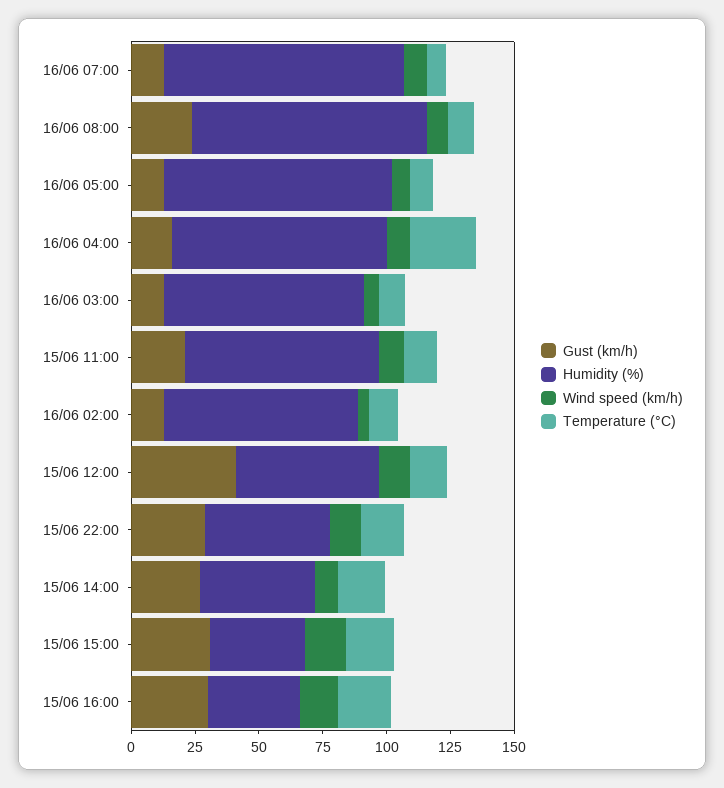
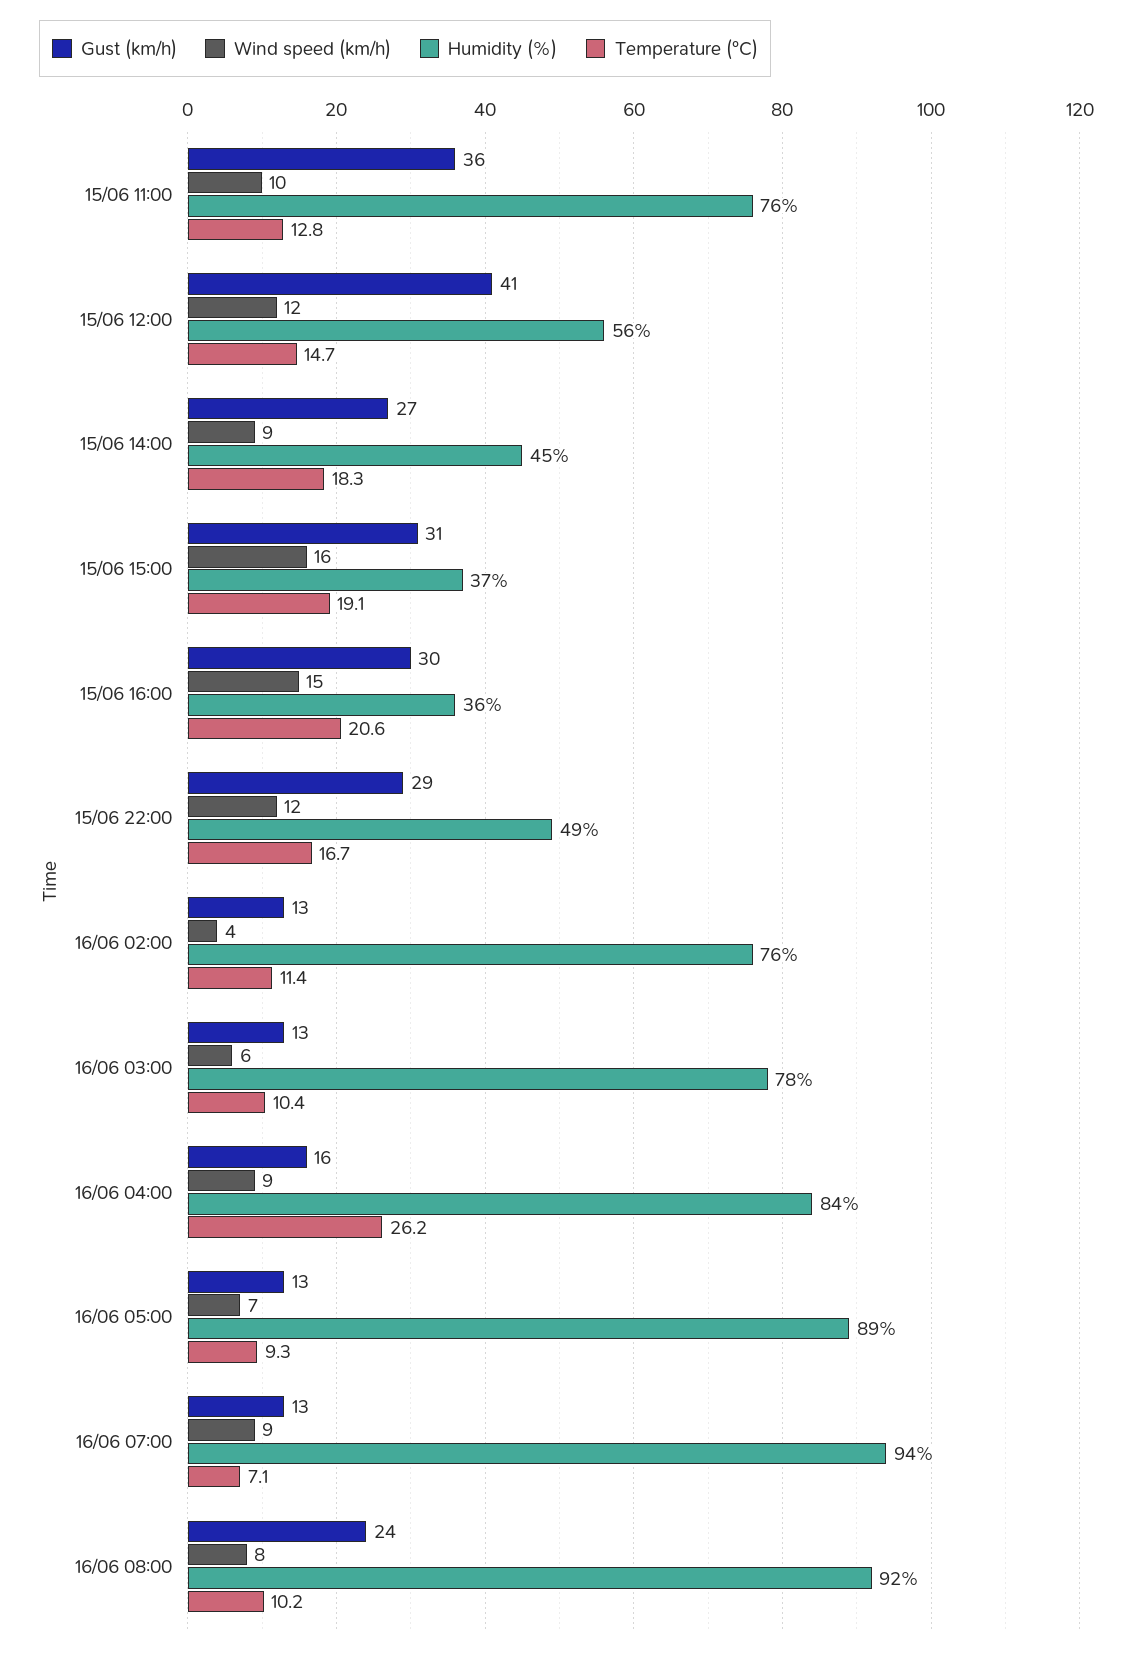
  {
    "Gust (km/h)": {
      "16/06 07:00": 13,
      "16/06 08:00": 24,
      "16/06 05:00": 13,
      "16/06 04:00": 16,
      "16/06 03:00": 13,
-     "15/06 11:00": 20,
+     "15/06 11:00": 36,
      "16/06 02:00": 13,
      "15/06 12:00": 41,
      "15/06 22:00": 29,
      "15/06 14:00": 27,
      "15/06 15:00": 31,
      "15/06 16:00": 30
    },
    "Humidity (%)": {
      "16/06 07:00": 94,
      "16/06 08:00": 92,
      "16/06 05:00": 89,
      "16/06 04:00": 84,
      "16/06 03:00": 78,
      "15/06 11:00": 76,
      "16/06 02:00": 76,
      "15/06 12:00": 56,
      "15/06 22:00": 49,
      "15/06 14:00": 45,
      "15/06 15:00": 37,
      "15/06 16:00": 36
    },
    "Wind speed (km/h)": {
      "16/06 07:00": 9,
      "16/06 08:00": 8,
      "16/06 05:00": 7,
      "16/06 04:00": 9,
      "16/06 03:00": 6,
      "15/06 11:00": 10,
      "16/06 02:00": 4,
      "15/06 12:00": 12,
      "15/06 22:00": 12,
      "15/06 14:00": 9,
      "15/06 15:00": 16,
      "15/06 16:00": 15
    },
    "Temperature (°C)": {
      "16/06 07:00": 7.1,
      "16/06 08:00": 10.2,
      "16/06 05:00": 9.3,
      "16/06 04:00": 26.2,
      "16/06 03:00": 10.4,
      "15/06 11:00": 12.8,
      "16/06 02:00": 11.4,
      "15/06 12:00": 14.7,
      "15/06 22:00": 16.7,
      "15/06 14:00": 18.3,
      "15/06 15:00": 19.1,
      "15/06 16:00": 20.6
    }
  }

